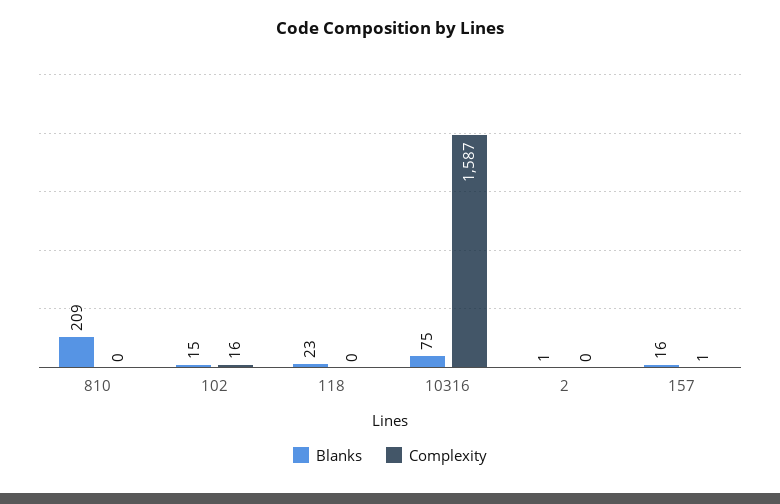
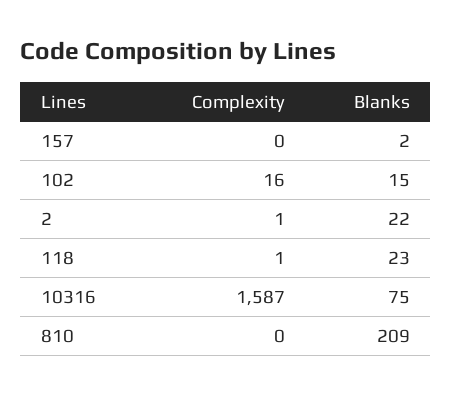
  {
    "Blanks": {
      "810": 209,
      "102": 15,
      "118": 23,
      "10316": 75,
-     "2": 1,
+     "2": 22,
-     "157": 16
+     "157": 2
    },
    "Complexity": {
      "810": 0,
      "102": 16,
-     "118": 0,
+     "118": 1,
      "10316": 1587,
-     "2": 0,
+     "2": 1,
-     "157": 1
+     "157": 0
    }
  }

